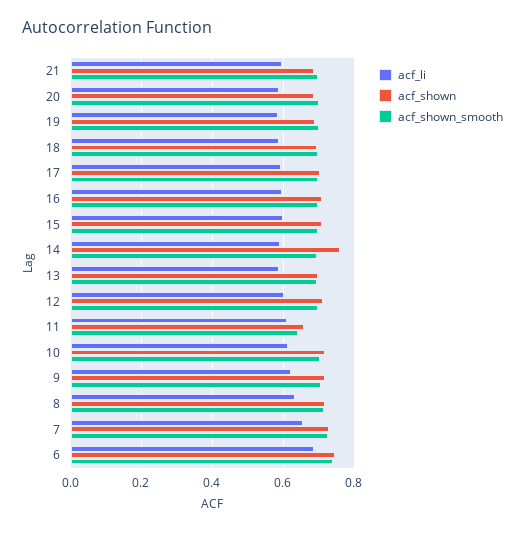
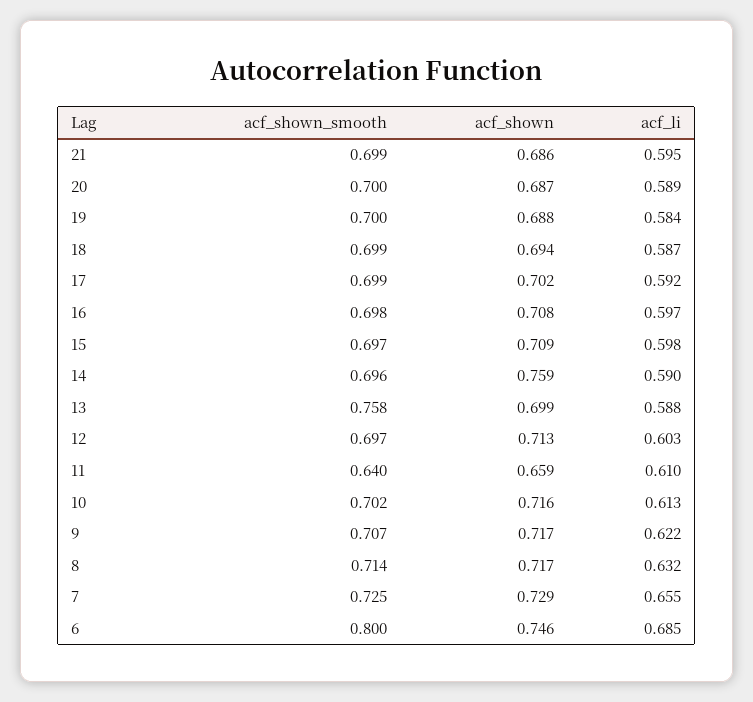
  {
    "acf_li": {
      "21": 0.595,
      "20": 0.589,
      "19": 0.584,
      "18": 0.587,
      "17": 0.592,
      "16": 0.597,
      "15": 0.598,
      "14": 0.59,
      "13": 0.588,
      "12": 0.603,
      "11": 0.61,
      "10": 0.613,
      "9": 0.622,
      "8": 0.632,
      "7": 0.655,
      "6": 0.685
    },
    "acf_shown": {
      "21": 0.686,
      "20": 0.687,
      "19": 0.688,
      "18": 0.694,
      "17": 0.702,
      "16": 0.708,
      "15": 0.709,
      "14": 0.759,
      "13": 0.699,
      "12": 0.713,
      "11": 0.659,
      "10": 0.716,
      "9": 0.717,
      "8": 0.717,
      "7": 0.729,
      "6": 0.746
    },
    "acf_shown_smooth": {
      "21": 0.699,
      "20": 0.7,
      "19": 0.7,
      "18": 0.699,
      "17": 0.699,
      "16": 0.698,
      "15": 0.697,
      "14": 0.696,
-     "13": 0.7,
+     "13": 0.758,
      "12": 0.697,
      "11": 0.64,
      "10": 0.702,
      "9": 0.707,
      "8": 0.714,
      "7": 0.725,
-     "6": 0.74
+     "6": 0.8
    }
  }

